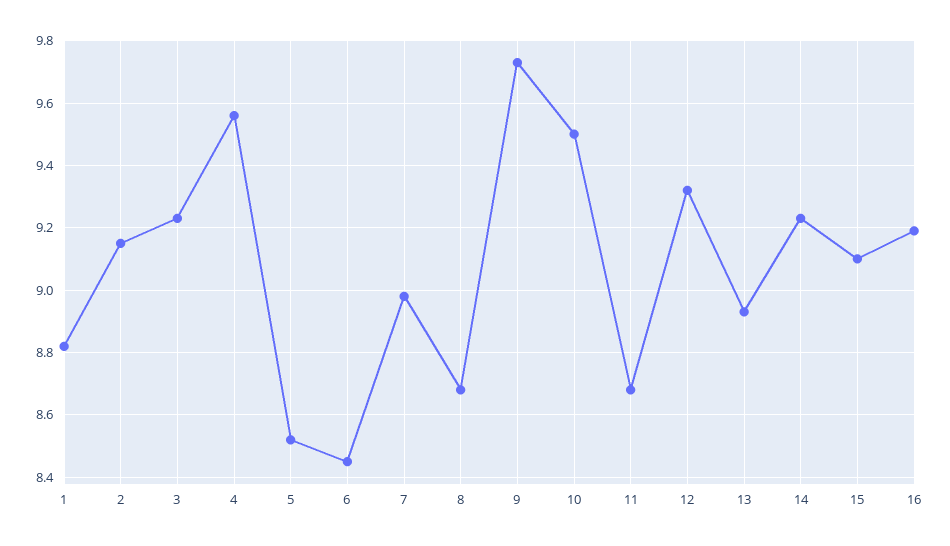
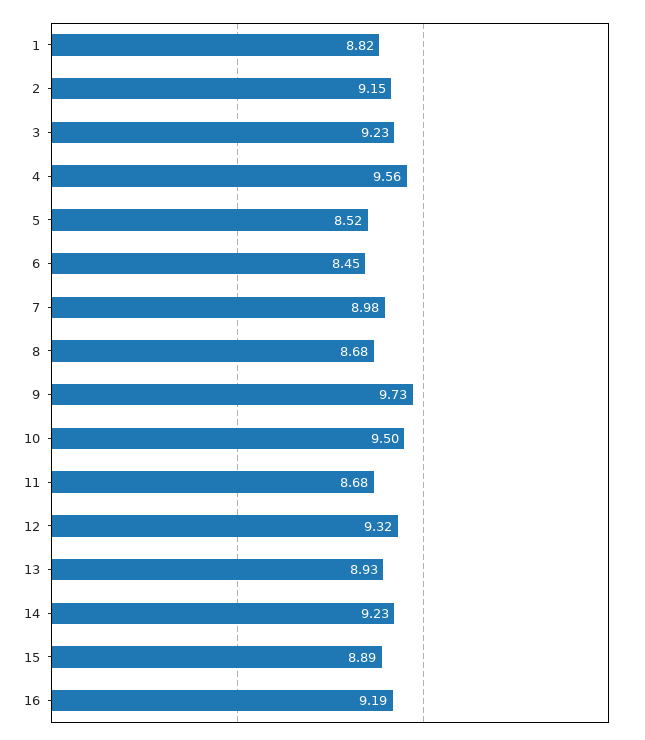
  {
    "1": 8.82,
    "2": 9.15,
    "3": 9.23,
    "4": 9.56,
    "5": 8.52,
    "6": 8.45,
    "7": 8.98,
    "8": 8.68,
    "9": 9.73,
    "10": 9.5,
    "11": 8.68,
    "12": 9.32,
    "13": 8.93,
    "14": 9.23,
-   "15": 9.1,
+   "15": 8.89,
    "16": 9.19
  }

